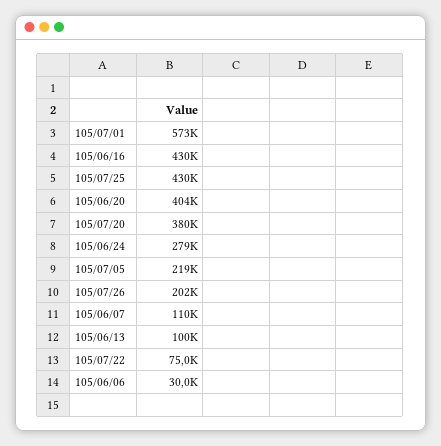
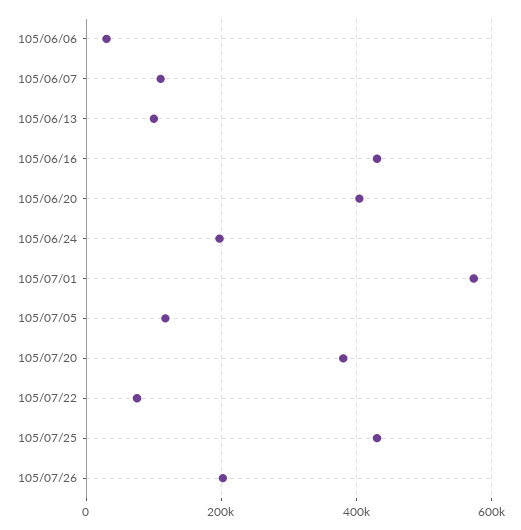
  {
    "105/07/01": 573000,
    "105/06/16": 430000,
    "105/07/25": 430000,
    "105/06/20": 404000,
    "105/07/20": 380000,
-   "105/06/24": 279000,
+   "105/06/24": 200000,
-   "105/07/05": 219000,
+   "105/07/05": 120000,
    "105/07/26": 202000,
    "105/06/07": 110000,
    "105/06/13": 100000,
    "105/07/22": 75000,
    "105/06/06": 30000
  }

